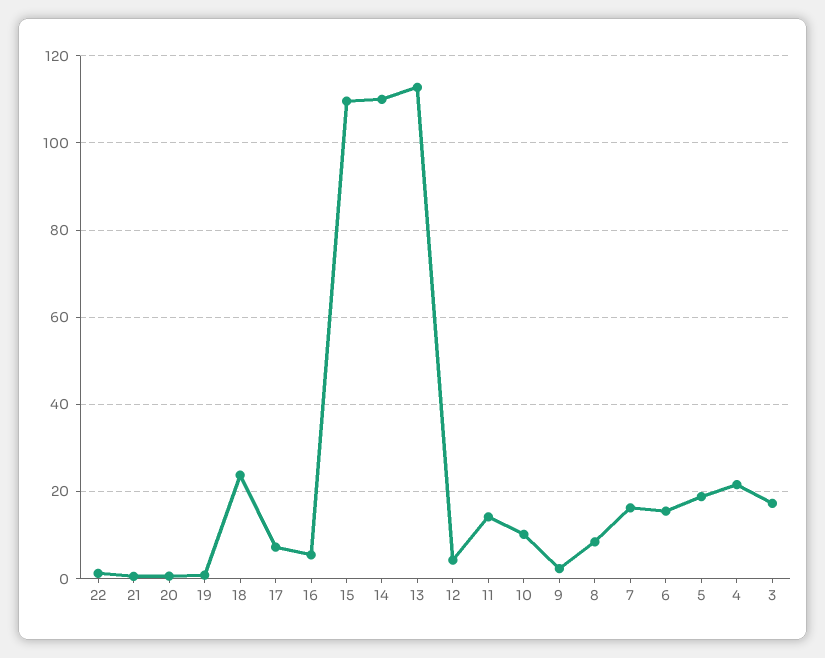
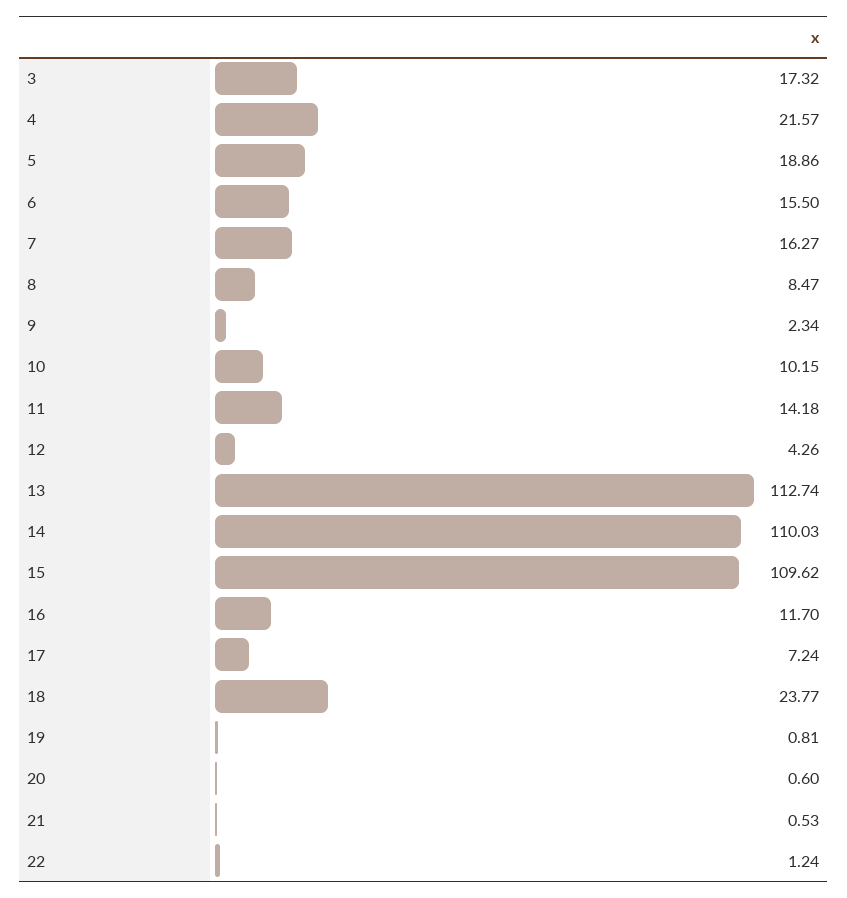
  {
    "22": 1.24,
    "21": 0.53,
    "20": 0.6,
    "19": 0.81,
    "18": 23.77,
    "17": 7.24,
-   "16": 6,
+   "16": 11.7,
    "15": 109.62,
    "14": 110.03,
    "13": 112.74,
    "12": 4.26,
    "11": 14.18,
    "10": 10.15,
    "9": 2.34,
    "8": 8.47,
    "7": 16.27,
    "6": 15.5,
    "5": 18.86,
    "4": 21.57,
    "3": 17.32
  }

